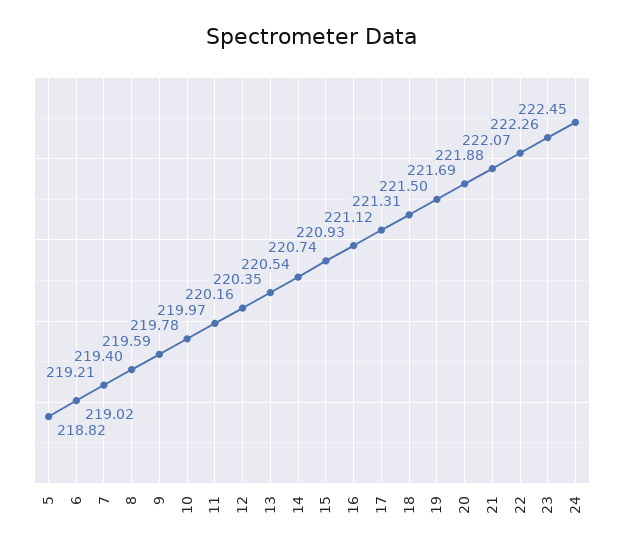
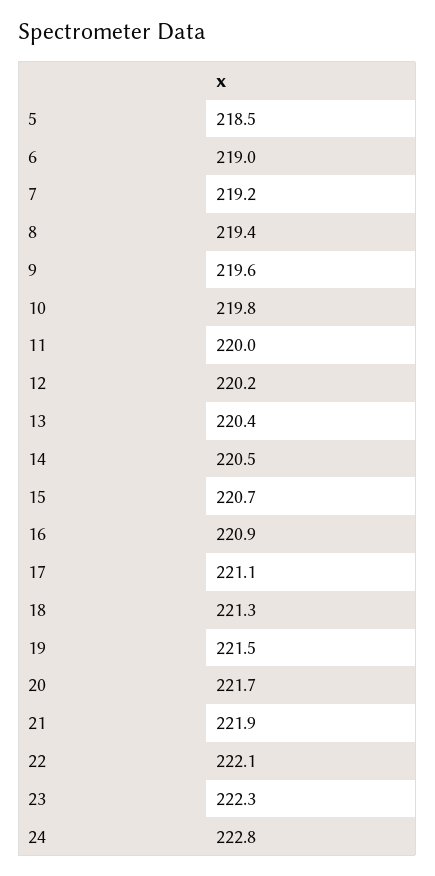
  {
-   "5": 218.82,
+   "5": 218.5,
    "6": 219.02,
    "7": 219.21,
    "8": 219.4,
    "9": 219.59,
    "10": 219.78,
    "11": 219.97,
    "12": 220.16,
    "13": 220.35,
    "14": 220.54,
    "15": 220.74,
    "16": 220.93,
    "17": 221.12,
    "18": 221.31,
    "19": 221.5,
    "20": 221.69,
    "21": 221.88,
    "22": 222.07,
    "23": 222.26,
-   "24": 222.45
+   "24": 222.8
  }

